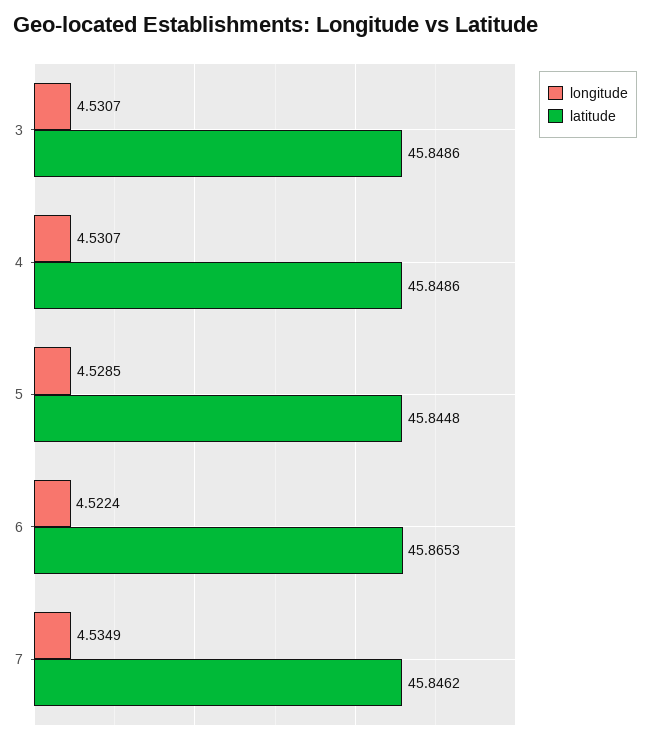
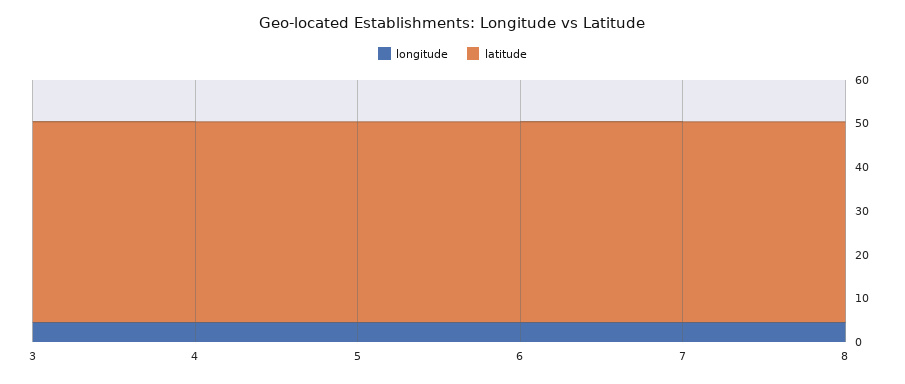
  {
    "longitude": {
      "3": 4.5307,
      "4": 4.5307,
      "5": 4.5285,
      "6": 4.5224,
-     "7": 4.5349
+     "7": 4.5349,
+     "8": 4
    },
    "latitude": {
      "3": 45.8486,
      "4": 45.8486,
      "5": 45.8448,
      "6": 45.8653,
-     "7": 45.8462
+     "7": 45.8462,
+     "8": 46
    }
  }

